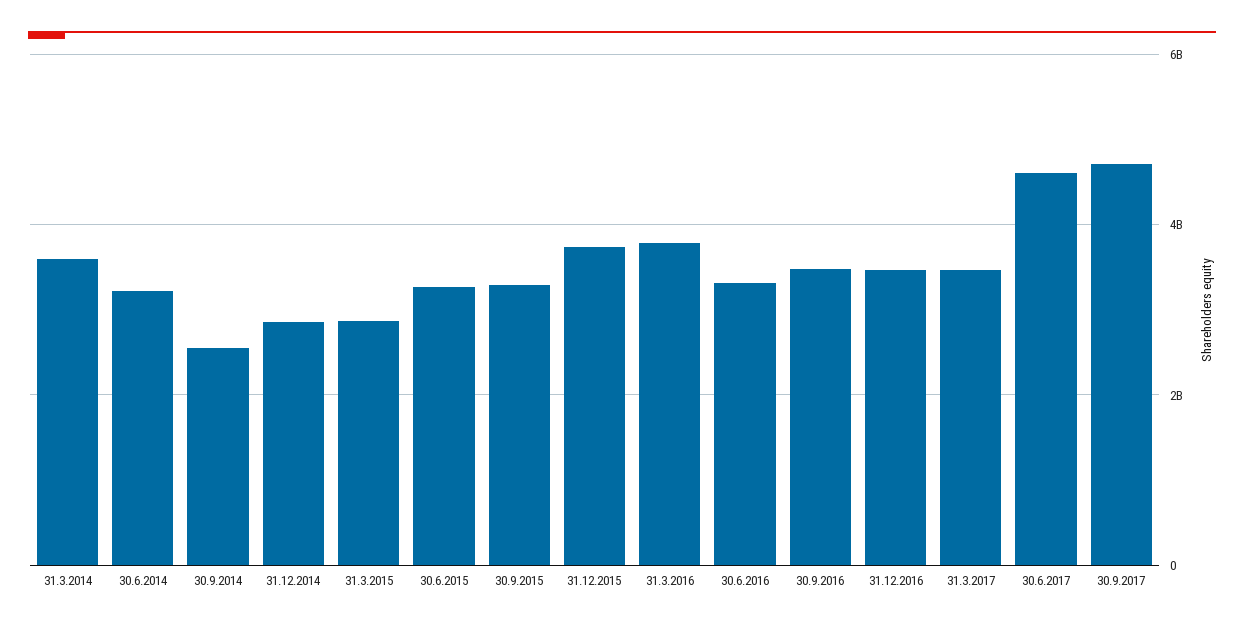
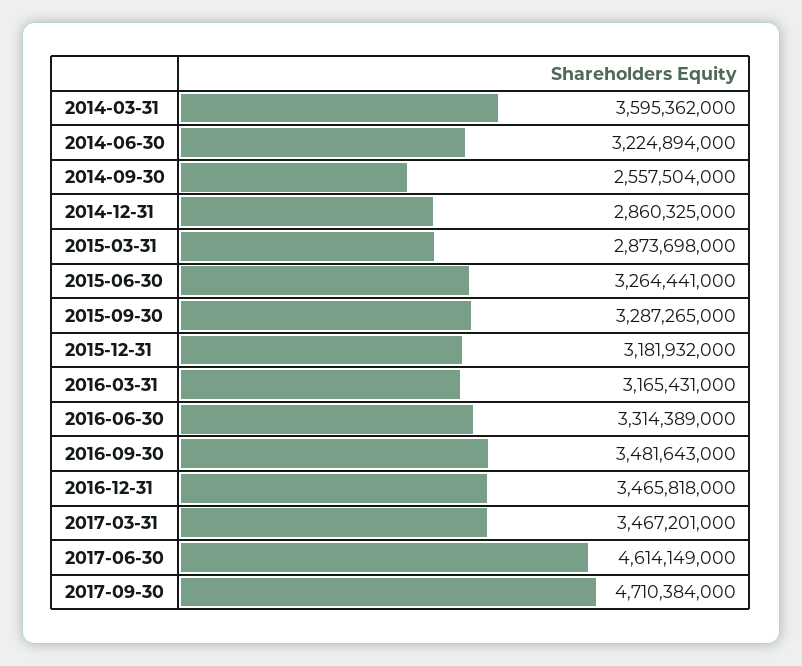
  {
    "31.3.2014": 3595362000,
    "30.6.2014": 3224894000,
    "30.9.2014": 2557504000,
    "31.12.2014": 2860325000,
    "31.3.2015": 2873698000,
    "30.6.2015": 3264441000,
    "30.9.2015": 3287265000,
-   "31.12.2015": 3800000000,
+   "31.12.2015": 3181932000,
-   "31.3.2016": 3800000000,
+   "31.3.2016": 3165431000,
    "30.6.2016": 3314389000,
    "30.9.2016": 3481643000,
    "31.12.2016": 3465818000,
    "31.3.2017": 3467201000,
    "30.6.2017": 4614149000,
    "30.9.2017": 4710384000
  }

